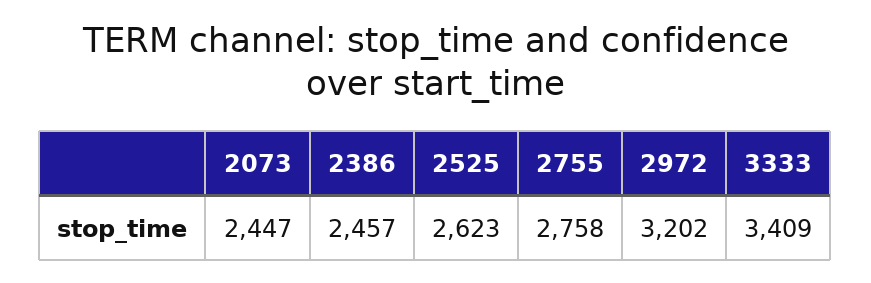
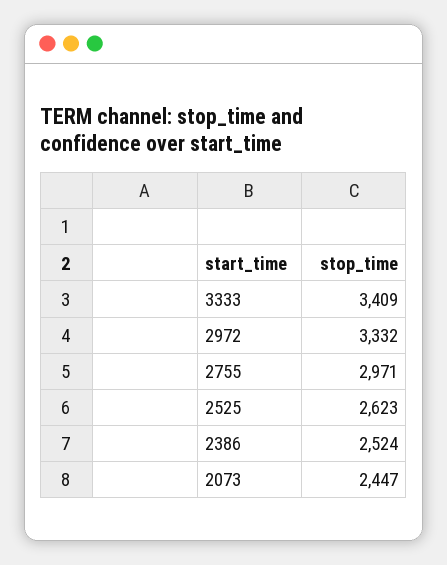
  {
    "2073": 2447,
-   "2386": 2457,
+   "2386": 2524,
    "2525": 2623,
-   "2755": 2758,
+   "2755": 2971,
-   "2972": 3202,
+   "2972": 3332,
    "3333": 3409
  }

